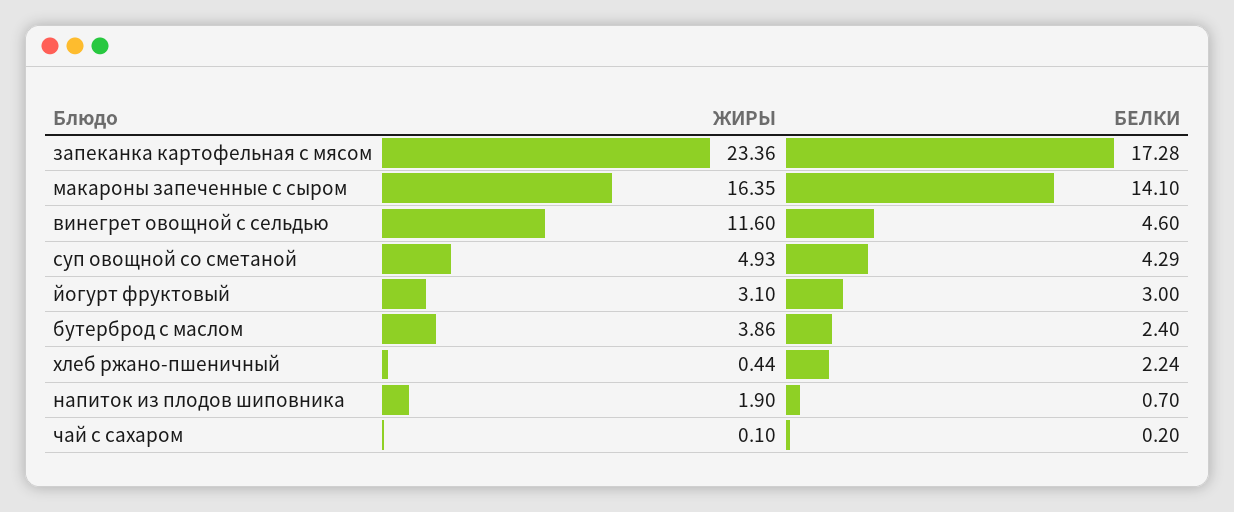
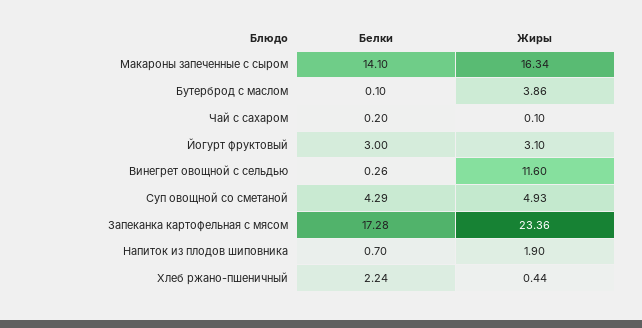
  {
    "ЖИРЫ": {
      "запеканка картофельная с мясом": 23.36,
-     "макароны запеченные с сыром": 16.35,
+     "макароны запеченные с сыром": 16.34,
      "винегрет овощной с сельдью": 11.6,
      "суп овощной со сметаной": 4.93,
      "йогурт фруктовый": 3.1,
      "бутерброд с маслом": 3.86,
      "хлеб ржано-пшеничный": 0.44,
      "напиток из плодов шиповника": 1.9,
      "чай с сахаром": 0.1
    },
    "БЕЛКИ": {
      "запеканка картофельная с мясом": 17.28,
      "макароны запеченные с сыром": 14.1,
-     "винегрет овощной с сельдью": 4.6,
+     "винегрет овощной с сельдью": 0.26,
      "суп овощной со сметаной": 4.29,
      "йогурт фруктовый": 3,
-     "бутерброд с маслом": 2.4,
+     "бутерброд с маслом": 0.1,
      "хлеб ржано-пшеничный": 2.24,
      "напиток из плодов шиповника": 0.7,
      "чай с сахаром": 0.2
    }
  }

